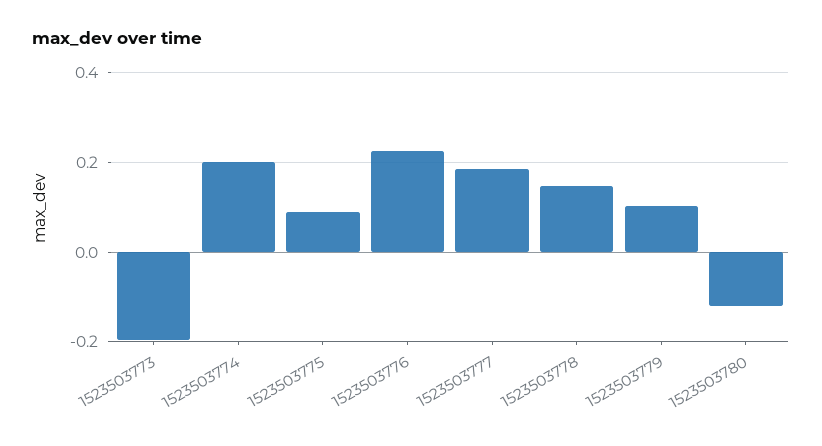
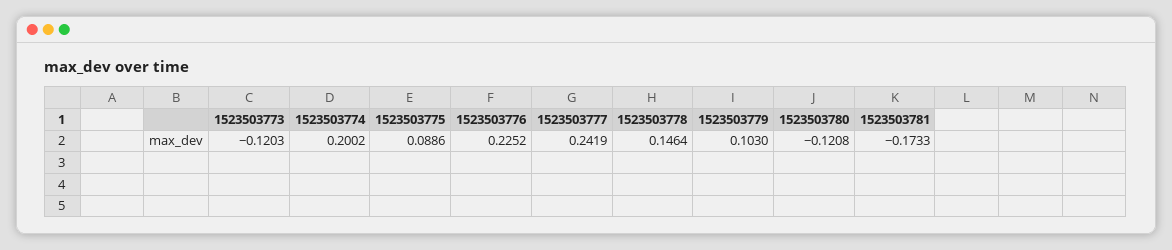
  {
-   "1523503773": -0.2,
+   "1523503773": -0.1203,
    "1523503774": 0.2002,
    "1523503775": 0.0886,
    "1523503776": 0.2252,
-   "1523503777": 0.18,
+   "1523503777": 0.2419,
    "1523503778": 0.1464,
    "1523503779": 0.103,
-   "1523503780": -0.1208
+   "1523503780": -0.1208,
+   "1523503781": -0.1733
  }

